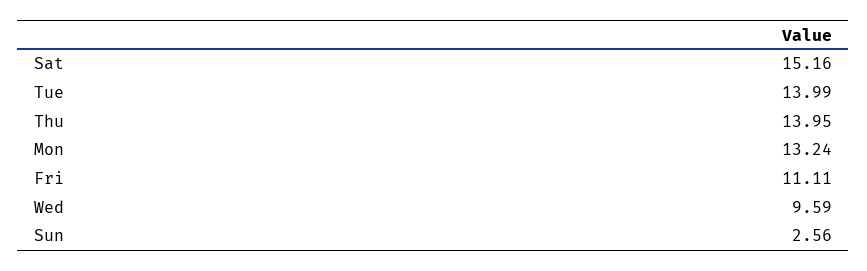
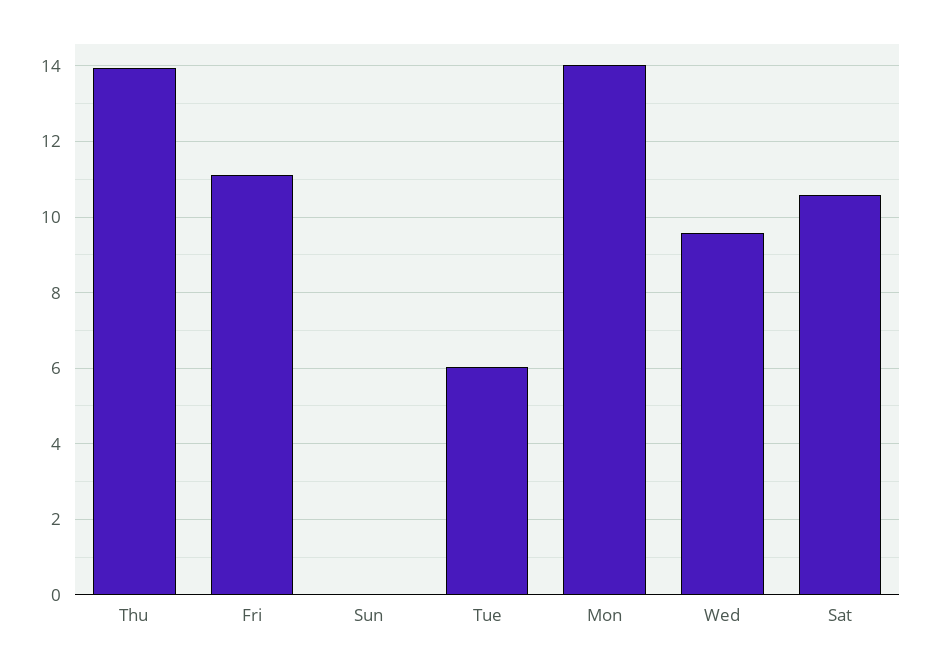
  {
-   "Sat": 15.16,
+   "Sat": 10.6,
-   "Tue": 13.99,
+   "Tue": 6,
    "Thu": 13.95,
-   "Mon": 13.24,
+   "Mon": 14,
    "Fri": 11.11,
    "Wed": 9.59,
-   "Sun": 2.56
+   "Sun": 0
  }

